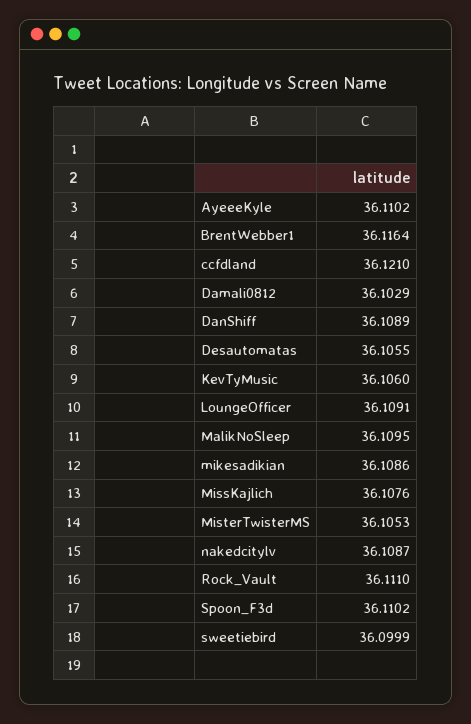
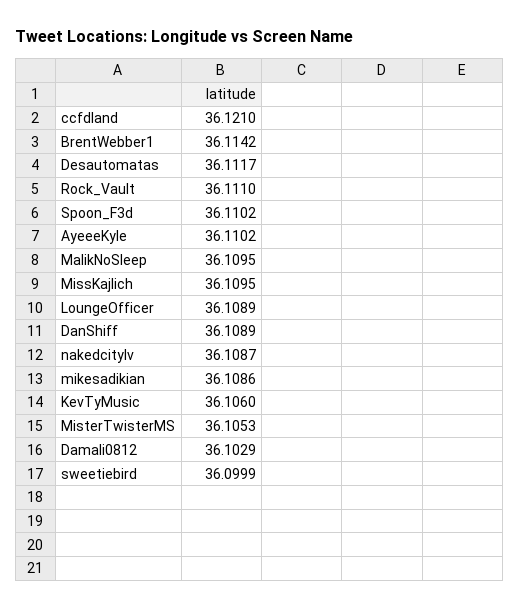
  {
    "AyeeeKyle": 36.1102,
-   "BrentWebber1": 36.1164,
+   "BrentWebber1": 36.1142,
    "ccfdland": 36.121,
    "Damali0812": 36.1029,
    "DanShiff": 36.1089,
-   "Desautomatas": 36.1055,
+   "Desautomatas": 36.1117,
    "KevTyMusic": 36.106,
-   "LoungeOfficer": 36.1091,
+   "LoungeOfficer": 36.1089,
    "MalikNoSleep": 36.1095,
    "mikesadikian": 36.1086,
-   "MissKajlich": 36.1076,
+   "MissKajlich": 36.1095,
    "MisterTwisterMS": 36.1053,
    "nakedcitylv": 36.1087,
    "Rock_Vault": 36.111,
    "Spoon_F3d": 36.1102,
    "sweetiebird": 36.0999
  }

